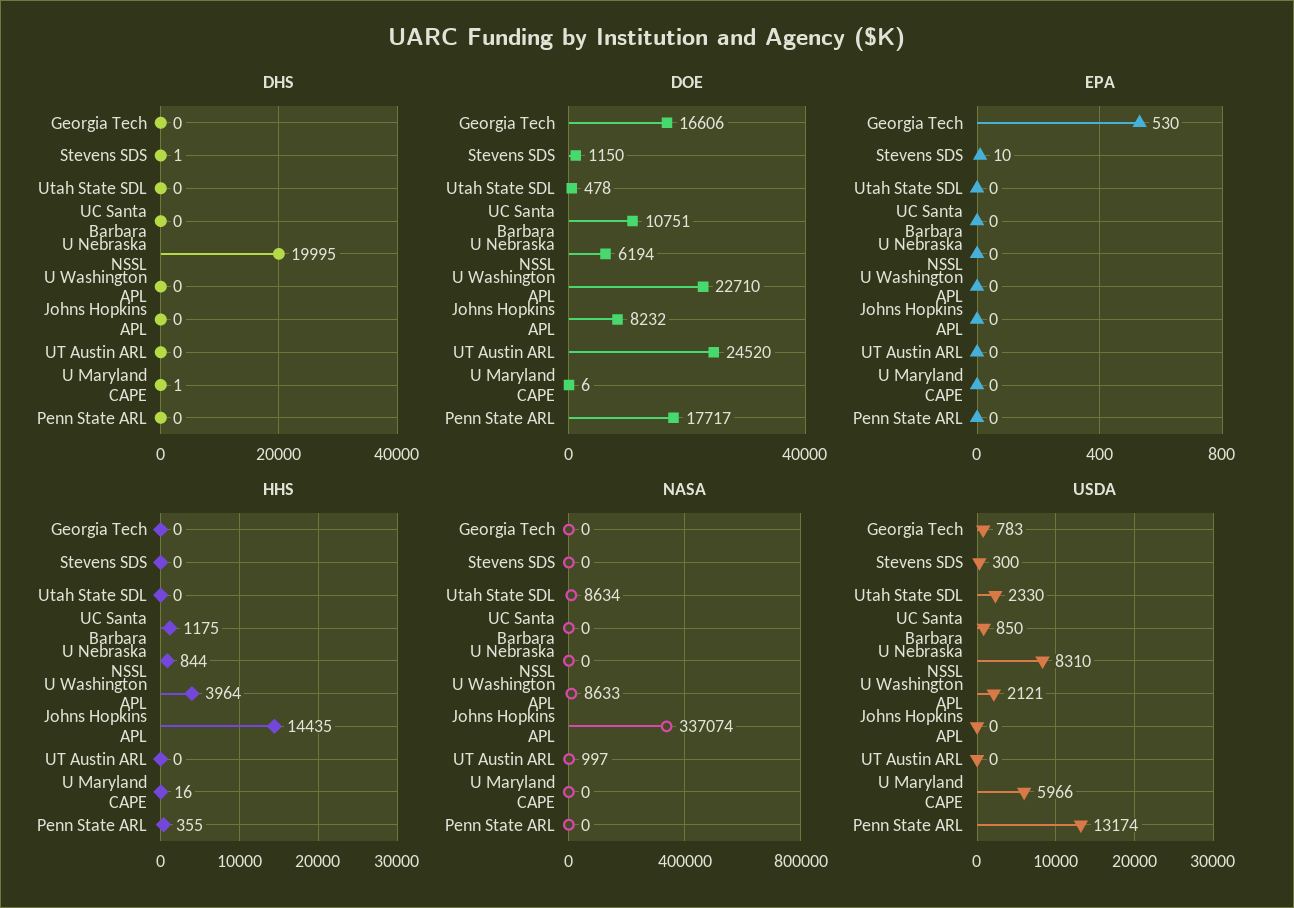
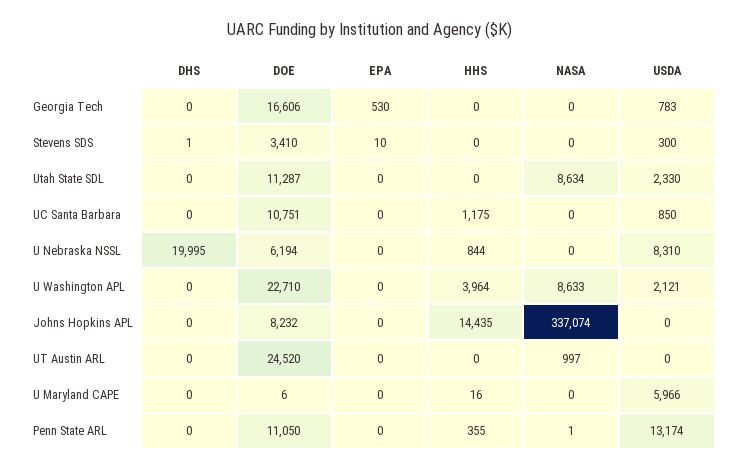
  {
    "DHS": {
      "Georgia Tech": 0,
      "Stevens SDS": 1,
      "Utah State SDL": 0,
      "UC Santa Barbara": 0,
      "U Nebraska NSSL": 19995,
      "U Washington APL": 0,
      "Johns Hopkins APL": 0,
      "UT Austin ARL": 0,
-     "U Maryland CAPE": 1,
+     "U Maryland CAPE": 0,
      "Penn State ARL": 0
    },
    "DOE": {
      "Georgia Tech": 16606,
-     "Stevens SDS": 1150,
+     "Stevens SDS": 3410,
-     "Utah State SDL": 478,
+     "Utah State SDL": 11287,
      "UC Santa Barbara": 10751,
      "U Nebraska NSSL": 6194,
      "U Washington APL": 22710,
      "Johns Hopkins APL": 8232,
      "UT Austin ARL": 24520,
      "U Maryland CAPE": 6,
-     "Penn State ARL": 17717
+     "Penn State ARL": 11050
    },
    "EPA": {
      "Georgia Tech": 530,
      "Stevens SDS": 10,
      "Utah State SDL": 0,
      "UC Santa Barbara": 0,
      "U Nebraska NSSL": 0,
      "U Washington APL": 0,
      "Johns Hopkins APL": 0,
      "UT Austin ARL": 0,
      "U Maryland CAPE": 0,
      "Penn State ARL": 0
    },
    "HHS": {
      "Georgia Tech": 0,
      "Stevens SDS": 0,
      "Utah State SDL": 0,
      "UC Santa Barbara": 1175,
      "U Nebraska NSSL": 844,
      "U Washington APL": 3964,
      "Johns Hopkins APL": 14435,
      "UT Austin ARL": 0,
      "U Maryland CAPE": 16,
      "Penn State ARL": 355
    },
    "NASA": {
      "Georgia Tech": 0,
      "Stevens SDS": 0,
      "Utah State SDL": 8634,
      "UC Santa Barbara": 0,
      "U Nebraska NSSL": 0,
      "U Washington APL": 8633,
      "Johns Hopkins APL": 337074,
      "UT Austin ARL": 997,
      "U Maryland CAPE": 0,
-     "Penn State ARL": 0
+     "Penn State ARL": 1
    },
    "USDA": {
      "Georgia Tech": 783,
      "Stevens SDS": 300,
      "Utah State SDL": 2330,
      "UC Santa Barbara": 850,
      "U Nebraska NSSL": 8310,
      "U Washington APL": 2121,
      "Johns Hopkins APL": 0,
      "UT Austin ARL": 0,
      "U Maryland CAPE": 5966,
      "Penn State ARL": 13174
    }
  }

